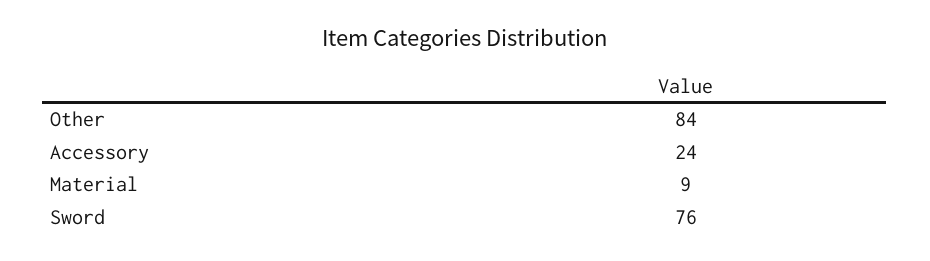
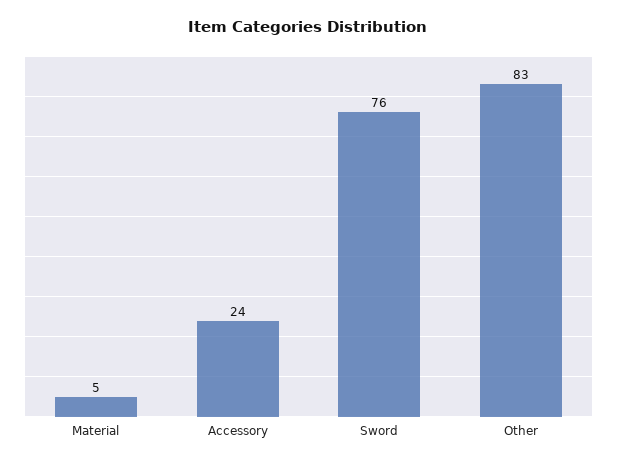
  {
-   "Other": 84,
+   "Other": 83,
    "Accessory": 24,
-   "Material": 9,
+   "Material": 5,
    "Sword": 76
  }

